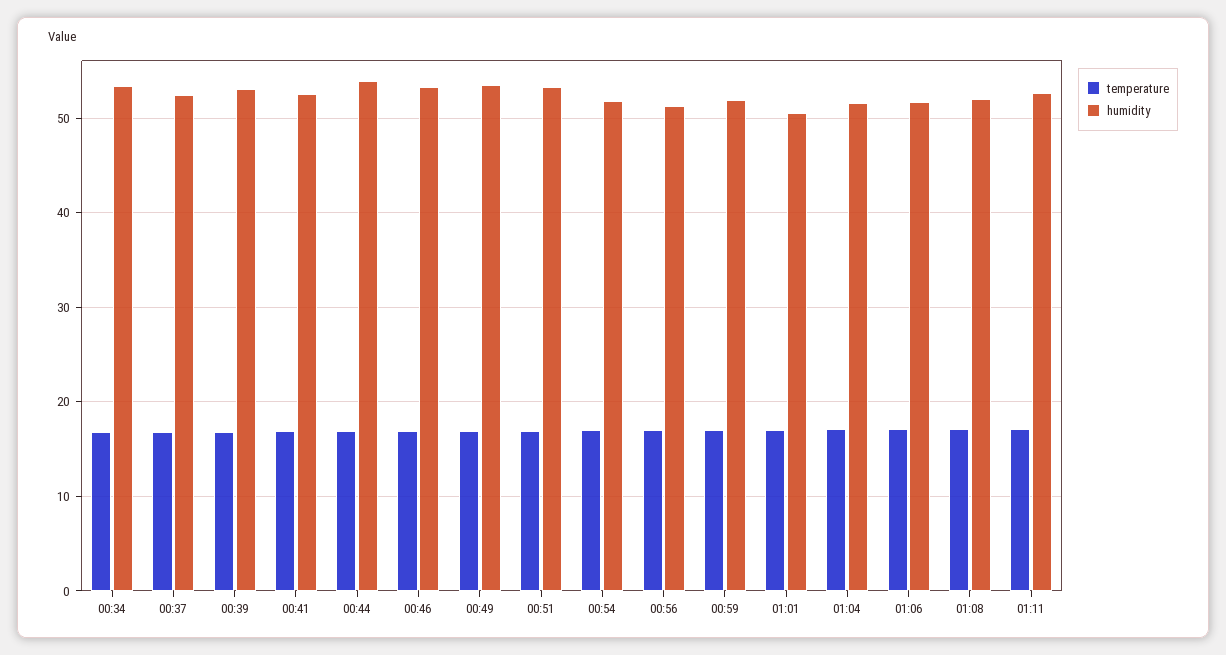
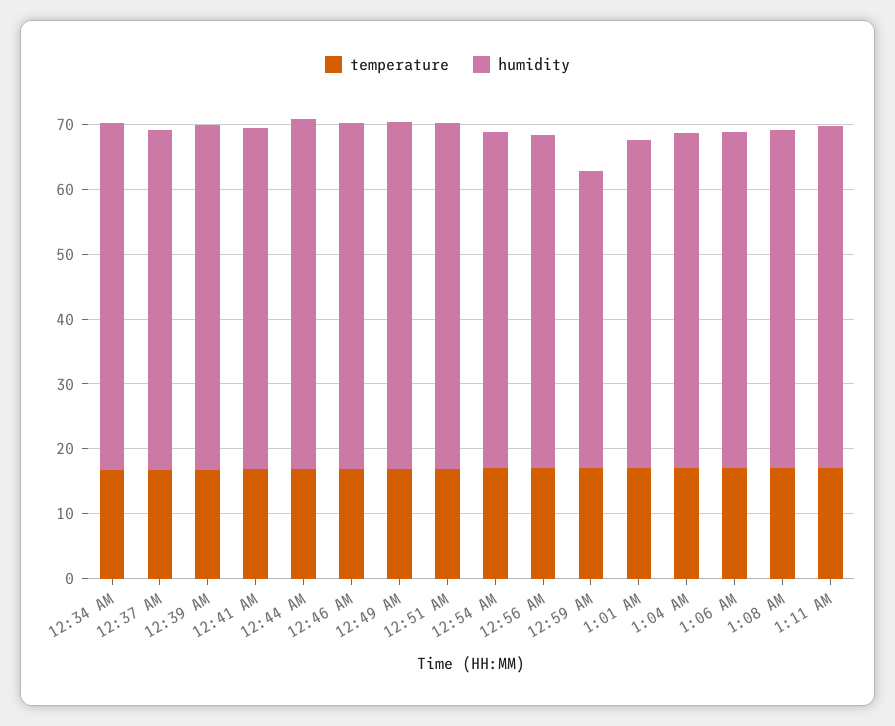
  {
    "temperature": {
      "00:34": 17,
      "00:37": 17,
      "00:39": 17,
      "00:41": 17,
      "00:44": 17,
      "00:46": 17,
      "00:49": 17,
      "00:51": 17,
      "00:54": 17,
      "00:56": 17,
      "00:59": 17,
      "01:01": 17,
      "01:04": 17,
      "01:06": 17,
      "01:08": 17,
      "01:11": 17
    },
    "humidity": {
      "00:34": 53,
      "00:37": 52,
      "00:39": 53,
      "00:41": 53,
      "00:44": 54,
      "00:46": 53,
      "00:49": 53,
      "00:51": 53,
      "00:54": 52,
      "00:56": 51,
-     "00:59": 52,
+     "00:59": 46,
      "01:01": 51,
      "01:04": 52,
      "01:06": 52,
      "01:08": 52,
      "01:11": 53
    }
  }

